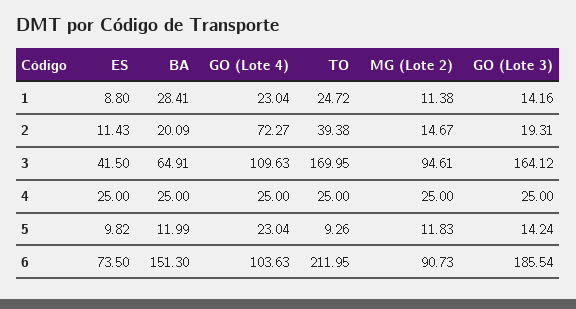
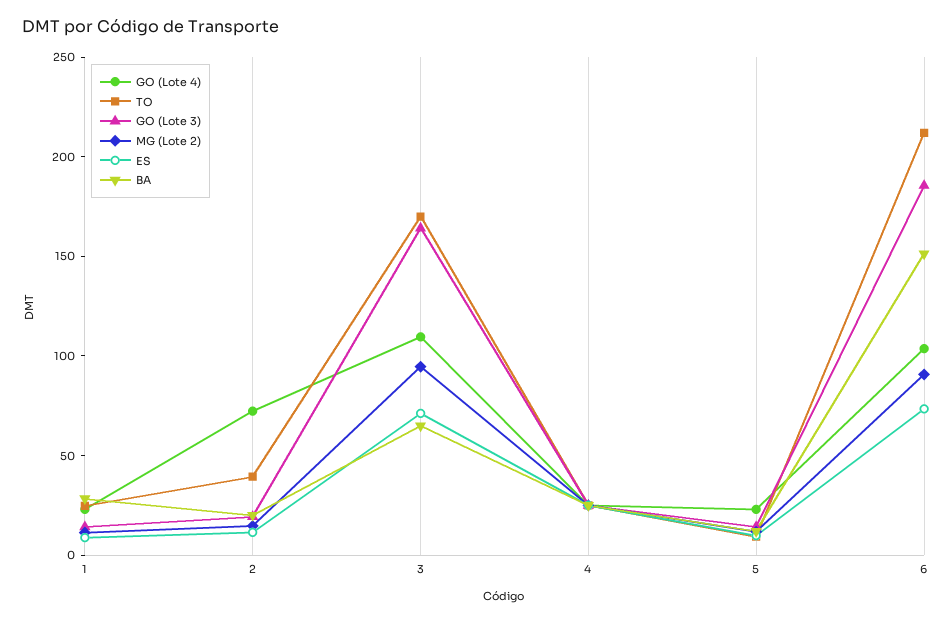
  {
    "ES": {
      "1": 8.8,
      "2": 11.43,
-     "3": 41.5,
+     "3": 70,
      "4": 25,
      "5": 9.82,
      "6": 73.5
    },
    "BA": {
      "1": 28.41,
      "2": 20.09,
      "3": 64.91,
      "4": 25,
      "5": 11.99,
      "6": 151.3
    },
    "GO (Lote 4)": {
      "1": 23.04,
      "2": 72.27,
      "3": 109.63,
      "4": 25,
      "5": 23.04,
      "6": 103.63
    },
    "TO": {
      "1": 24.72,
      "2": 39.38,
      "3": 169.95,
      "4": 25,
      "5": 9.26,
      "6": 211.95
    },
    "MG (Lote 2)": {
      "1": 11.38,
      "2": 14.67,
      "3": 94.61,
      "4": 25,
      "5": 11.83,
      "6": 90.73
    },
    "GO (Lote 3)": {
      "1": 14.16,
      "2": 19.31,
      "3": 164.12,
      "4": 25,
      "5": 14.24,
      "6": 185.54
    }
  }

